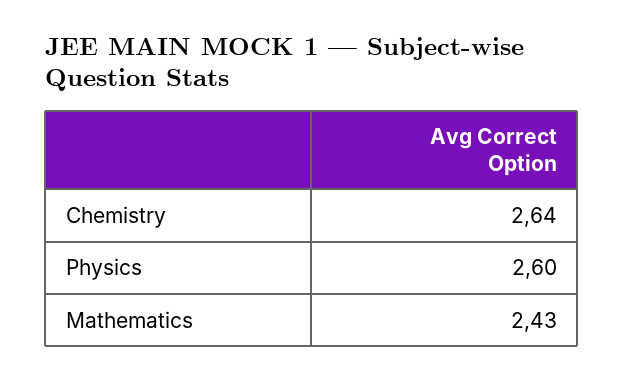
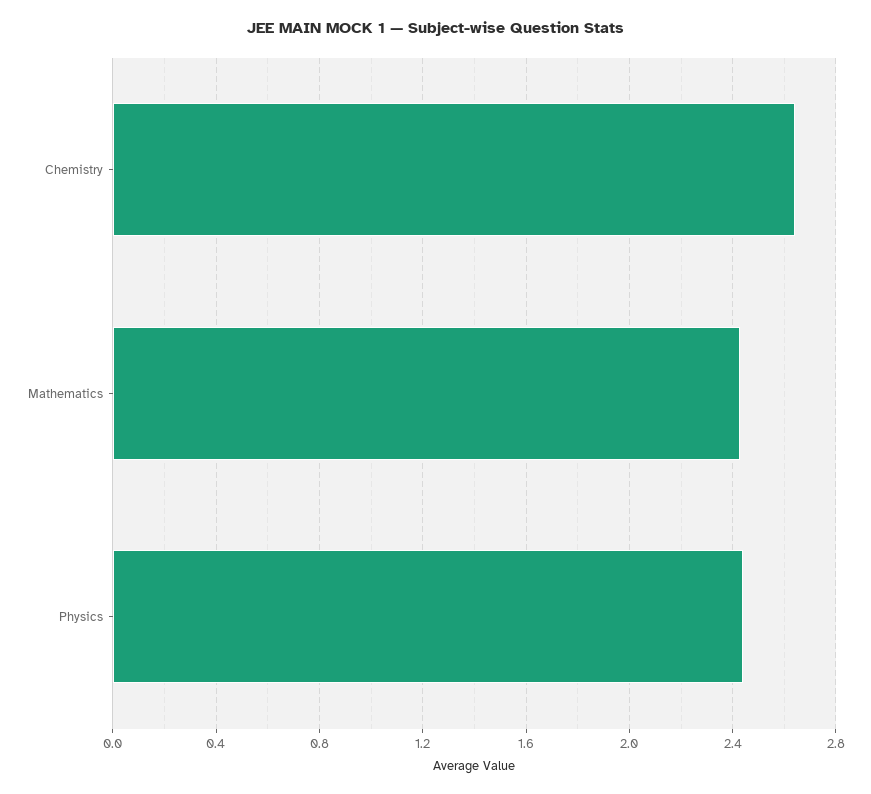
  {
    "Chemistry": 2.64,
-   "Physics": 2.6,
+   "Physics": 2.45,
    "Mathematics": 2.43
  }

